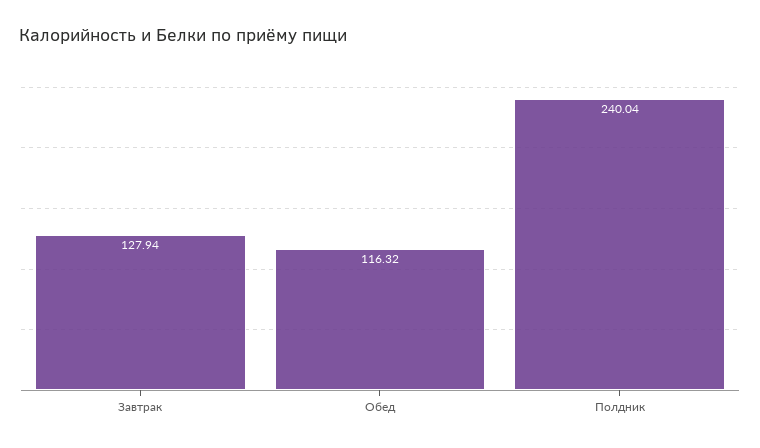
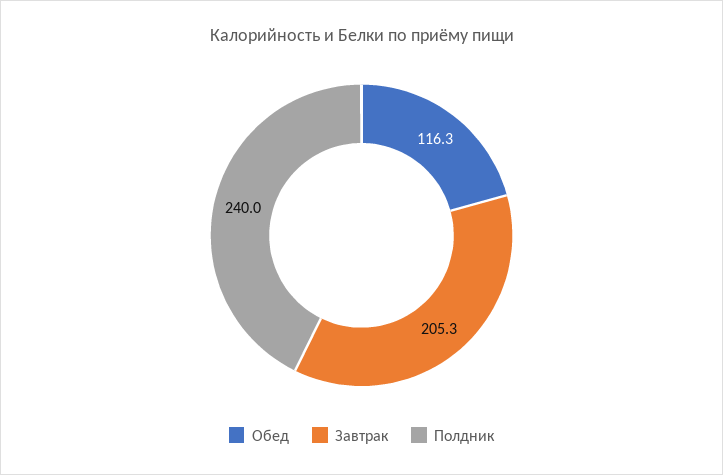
  {
-   "Завтрак": 127.94,
+   "Завтрак": 205.3,
    "Обед": 116.32,
    "Полдник": 240.04
  }

